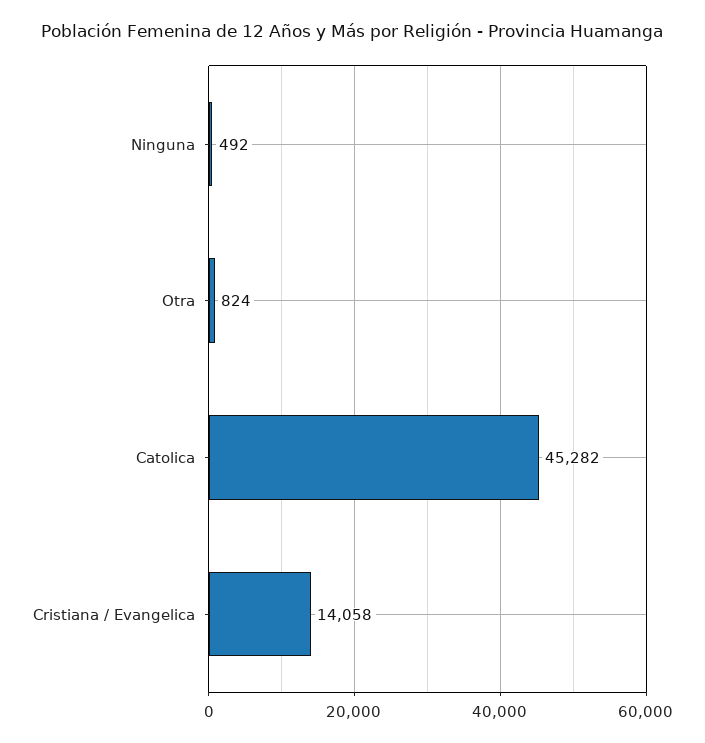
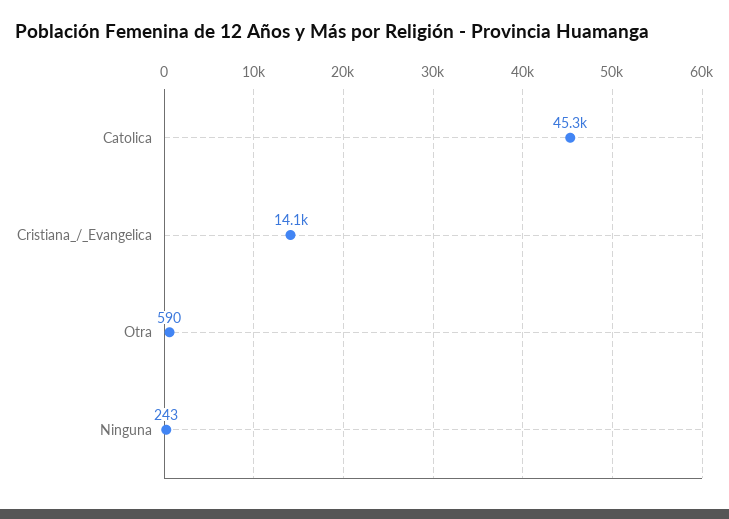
  {
-   "Ninguna": 492,
+   "Ninguna": 243,
-   "Otra": 824,
+   "Otra": 590,
    "Catolica": 45282,
    "Cristiana / Evangelica": 14058
  }

